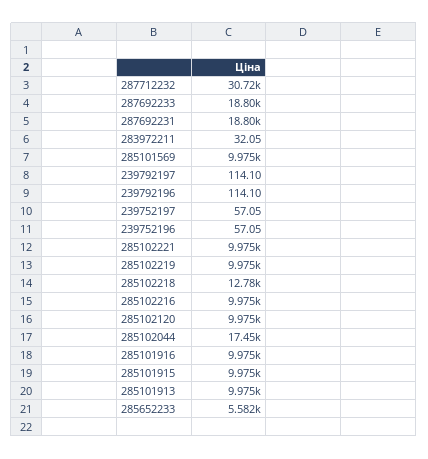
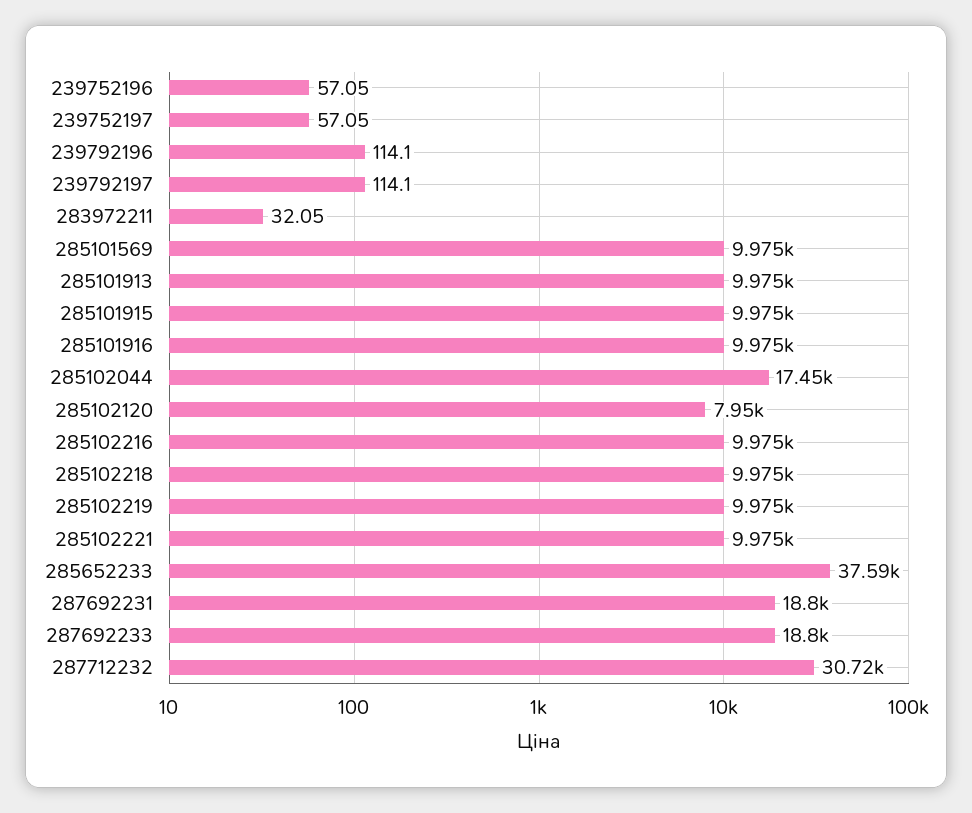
  {
    "287712232": 30720,
    "287692233": 18800,
    "287692231": 18800,
    "283972211": 32.05,
    "285101569": 9975,
    "239792197": 114.1,
    "239792196": 114.1,
    "239752197": 57.05,
    "239752196": 57.05,
    "285102221": 9975,
    "285102219": 9975,
-   "285102218": 12780,
+   "285102218": 9975,
    "285102216": 9975,
-   "285102120": 9975,
+   "285102120": 7950,
    "285102044": 17450,
    "285101916": 9975,
    "285101915": 9975,
    "285101913": 9975,
-   "285652233": 5582
+   "285652233": 37590
  }

